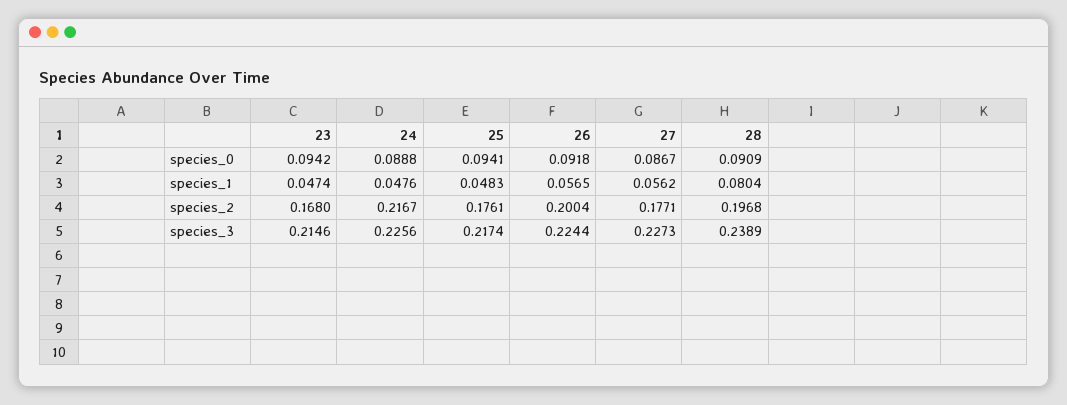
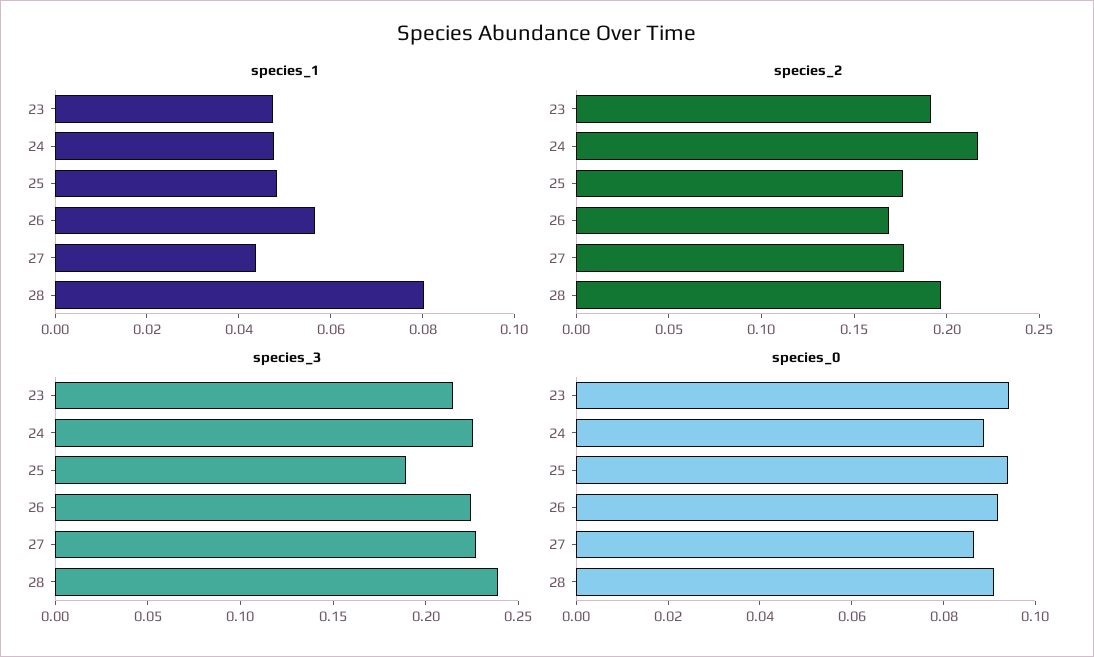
  {
    "species_0": {
      "23": 0.0942,
      "24": 0.0888,
      "25": 0.0941,
      "26": 0.0918,
      "27": 0.0867,
      "28": 0.0909
    },
    "species_1": {
      "23": 0.0474,
      "24": 0.0476,
      "25": 0.0483,
      "26": 0.0565,
-     "27": 0.0562,
+     "27": 0.045,
      "28": 0.0804
    },
    "species_2": {
-     "23": 0.168,
+     "23": 0.19,
      "24": 0.2167,
      "25": 0.1761,
-     "26": 0.2004,
+     "26": 0.17,
      "27": 0.1771,
      "28": 0.1968
    },
    "species_3": {
      "23": 0.2146,
      "24": 0.2256,
-     "25": 0.2174,
+     "25": 0.19,
      "26": 0.2244,
      "27": 0.2273,
      "28": 0.2389
    }
  }

